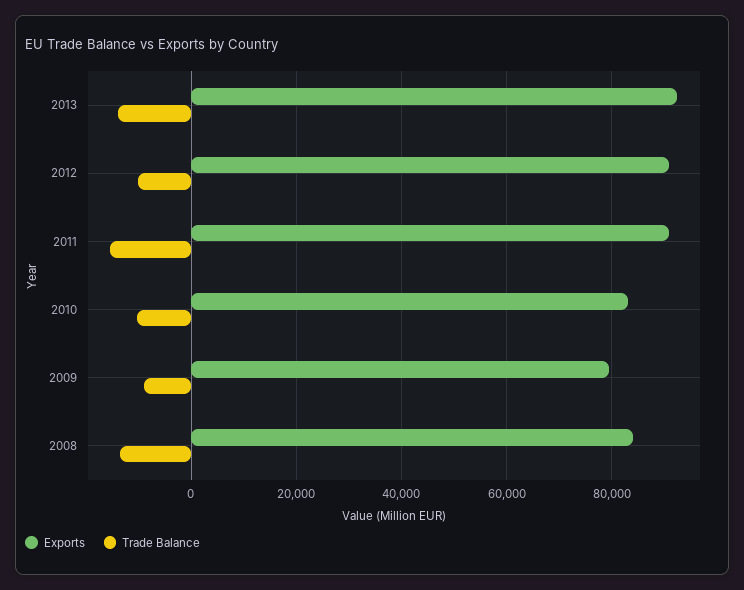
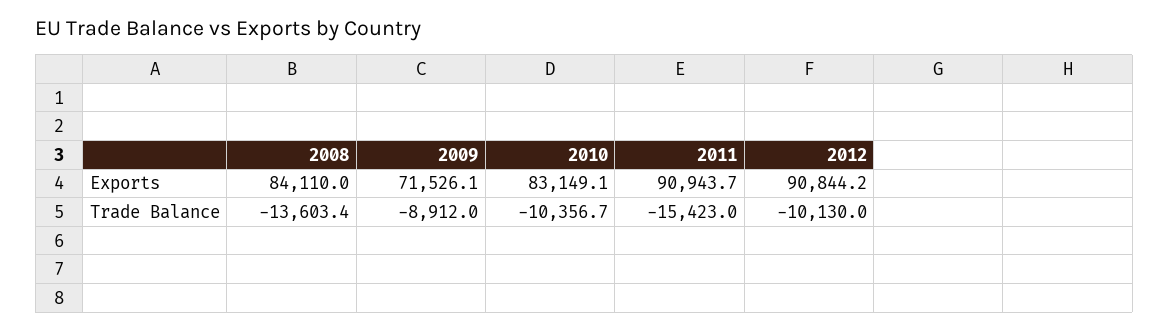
  {
    "Exports": {
-     "2013": 92000,
      "2012": 90844.2,
      "2011": 90943.7,
      "2010": 83149.1,
-     "2009": 80000,
+     "2009": 71526.1,
      "2008": 84110
    },
    "Trade Balance": {
-     "2013": -14000,
      "2012": -10130,
      "2011": -15423,
      "2010": -10356.7,
      "2009": -8912,
      "2008": -13603.4
    }
  }

